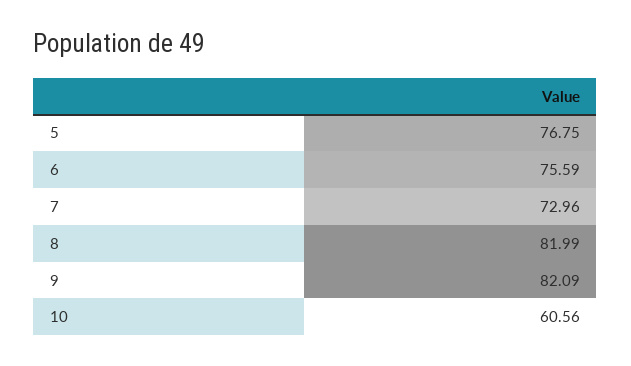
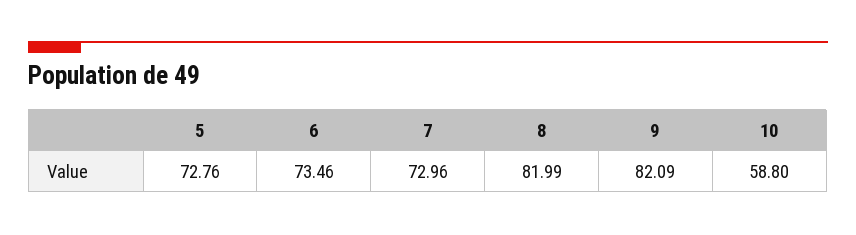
  {
-   "5": 76.75,
+   "5": 72.76,
-   "6": 75.59,
+   "6": 73.46,
    "7": 72.96,
    "8": 81.99,
    "9": 82.09,
-   "10": 60.56
+   "10": 58.8
  }

